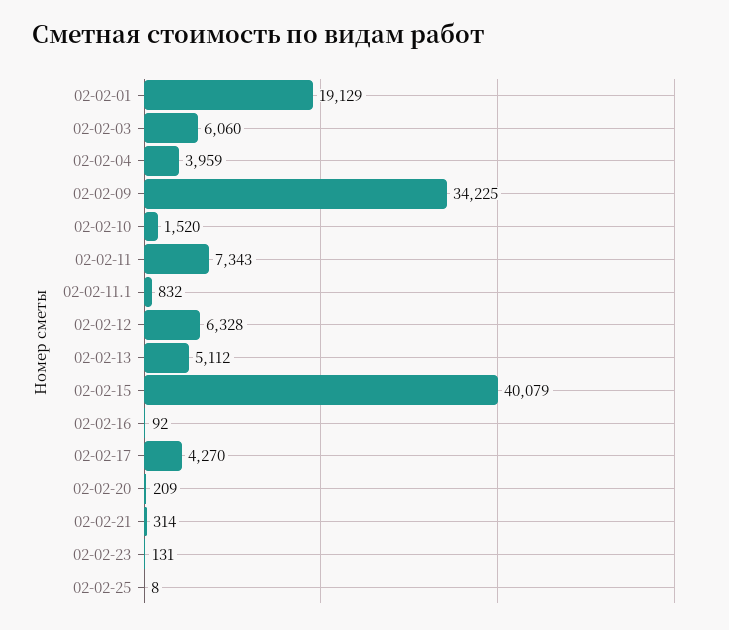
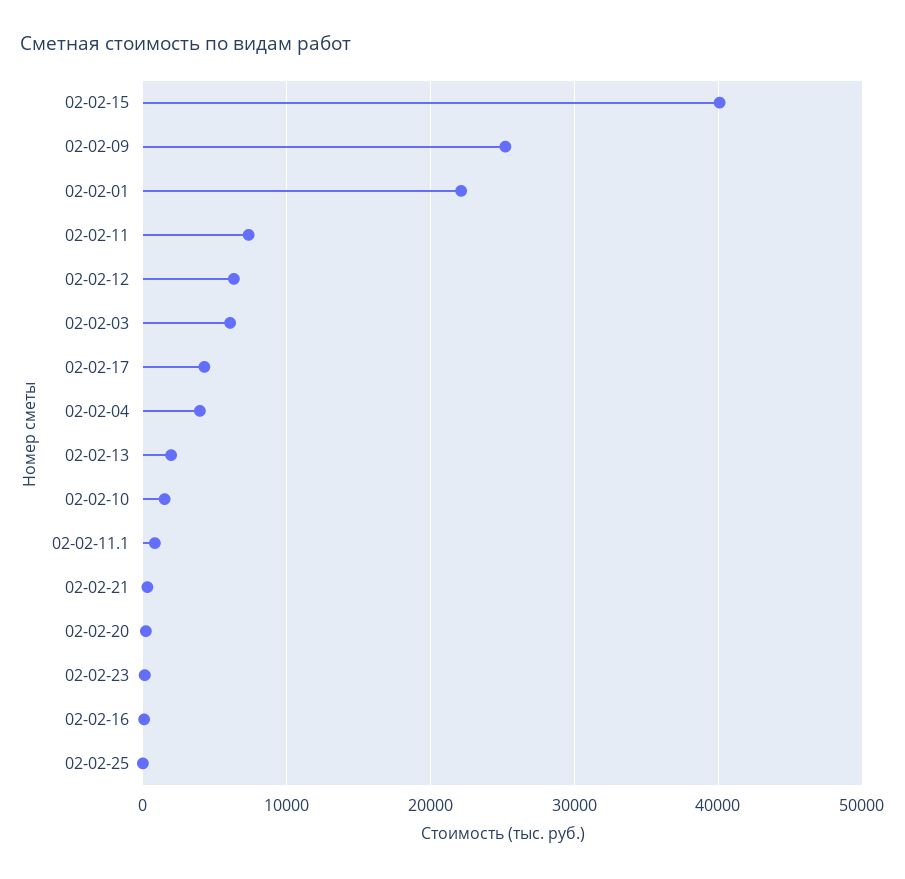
  {
-   "02-02-01": 19129,
+   "02-02-01": 22000,
    "02-02-03": 6060,
    "02-02-04": 3959,
-   "02-02-09": 34225,
+   "02-02-09": 25000,
    "02-02-10": 1520,
    "02-02-11": 7343,
    "02-02-11.1": 832,
    "02-02-12": 6328,
-   "02-02-13": 5112,
+   "02-02-13": 2000,
    "02-02-15": 40079,
    "02-02-16": 92,
    "02-02-17": 4270,
    "02-02-20": 209,
    "02-02-21": 314,
    "02-02-23": 131,
    "02-02-25": 8
  }

